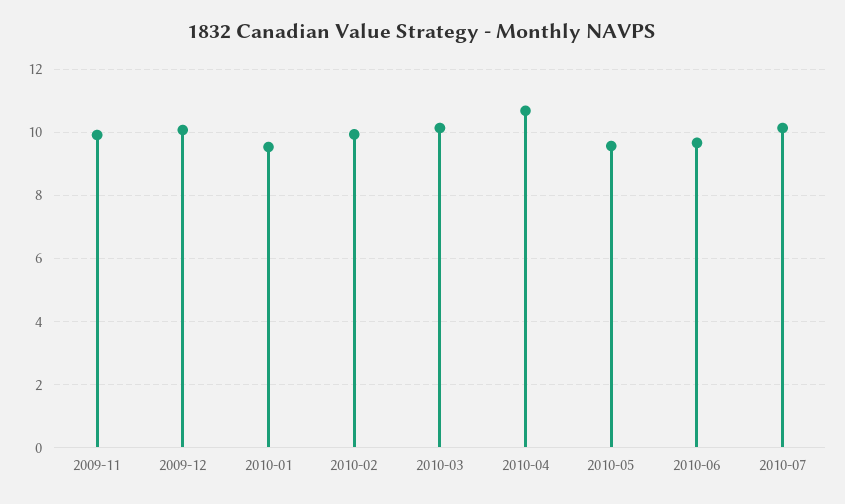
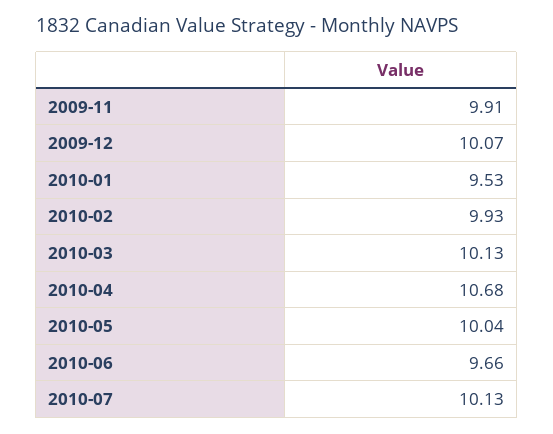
  {
    "2009-11": 9.91,
    "2009-12": 10.07,
    "2010-01": 9.53,
    "2010-02": 9.93,
    "2010-03": 10.13,
    "2010-04": 10.68,
-   "2010-05": 9.6,
+   "2010-05": 10.04,
    "2010-06": 9.66,
    "2010-07": 10.13
  }

